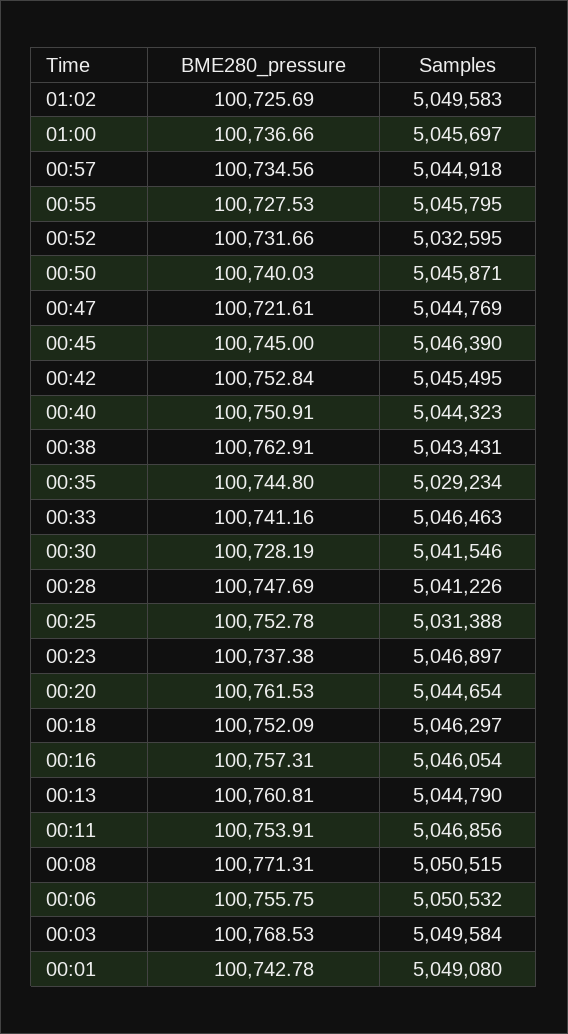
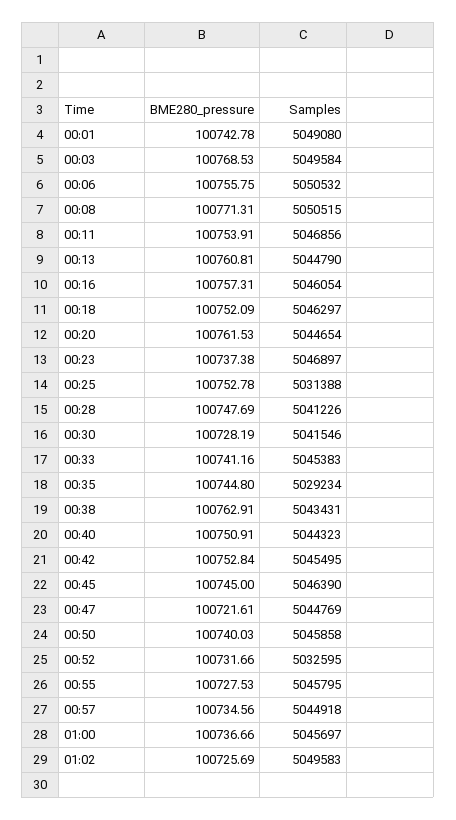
  {
    "BME280_pressure": {
      "01:02": 100725.69,
      "01:00": 100736.66,
      "00:57": 100734.56,
      "00:55": 100727.53,
      "00:52": 100731.66,
      "00:50": 100740.03,
      "00:47": 100721.61,
      "00:45": 100745,
      "00:42": 100752.84,
      "00:40": 100750.91,
      "00:38": 100762.91,
      "00:35": 100744.8,
      "00:33": 100741.16,
      "00:30": 100728.19,
      "00:28": 100747.69,
      "00:25": 100752.78,
      "00:23": 100737.38,
      "00:20": 100761.53,
      "00:18": 100752.09,
      "00:16": 100757.31,
      "00:13": 100760.81,
      "00:11": 100753.91,
      "00:08": 100771.31,
      "00:06": 100755.75,
      "00:03": 100768.53,
      "00:01": 100742.78
    },
    "Samples": {
      "01:02": 5049583,
      "01:00": 5045697,
      "00:57": 5044918,
      "00:55": 5045795,
      "00:52": 5032595,
-     "00:50": 5045871,
+     "00:50": 5045858,
      "00:47": 5044769,
      "00:45": 5046390,
      "00:42": 5045495,
      "00:40": 5044323,
      "00:38": 5043431,
      "00:35": 5029234,
-     "00:33": 5046463,
+     "00:33": 5045383,
      "00:30": 5041546,
      "00:28": 5041226,
      "00:25": 5031388,
      "00:23": 5046897,
      "00:20": 5044654,
      "00:18": 5046297,
      "00:16": 5046054,
      "00:13": 5044790,
      "00:11": 5046856,
      "00:08": 5050515,
      "00:06": 5050532,
      "00:03": 5049584,
      "00:01": 5049080
    }
  }

